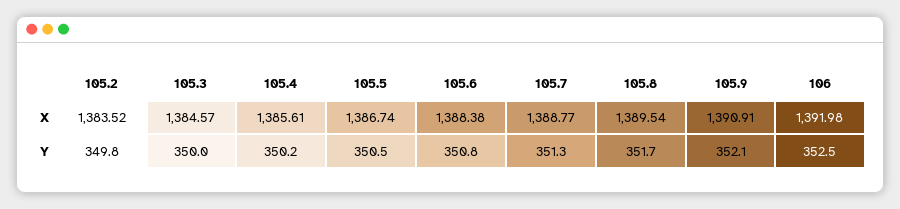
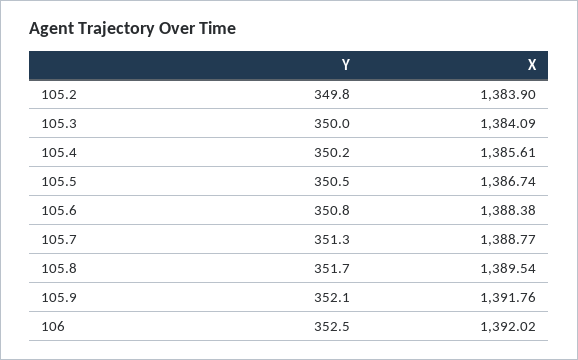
  {
    "105.2": {
-     "X": 1383.52,
+     "X": 1383.9,
      "Y": 349.8
    },
    "105.3": {
-     "X": 1384.57,
+     "X": 1384.09,
      "Y": 350
    },
    "105.4": {
      "X": 1385.61,
      "Y": 350.2
    },
    "105.5": {
      "X": 1386.74,
      "Y": 350.5
    },
    "105.6": {
      "X": 1388.38,
      "Y": 350.8
    },
    "105.7": {
      "X": 1388.77,
      "Y": 351.3
    },
    "105.8": {
      "X": 1389.54,
      "Y": 351.7
    },
    "105.9": {
-     "X": 1390.91,
+     "X": 1391.76,
      "Y": 352.1
    },
    "106": {
-     "X": 1391.98,
+     "X": 1392.02,
      "Y": 352.5
    }
  }

